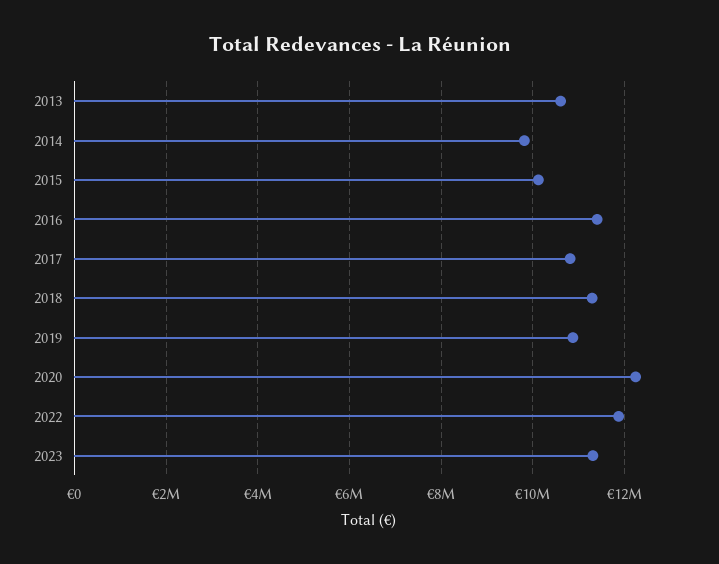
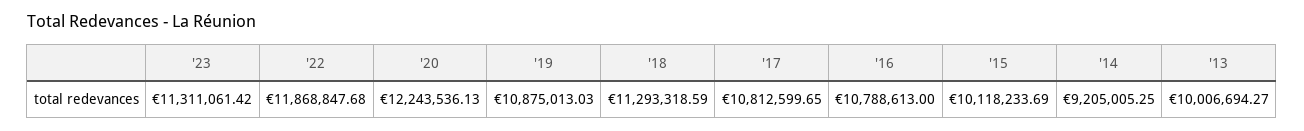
  {
-   "2013": 10600000,
+   "2013": 10006694.27,
-   "2014": 9800000,
+   "2014": 9205005.25,
    "2015": 10118233.69,
-   "2016": 11400000,
+   "2016": 10788613,
    "2017": 10812599.65,
    "2018": 11293318.59,
    "2019": 10875013.03,
    "2020": 12243536.13,
    "2022": 11868847.68,
    "2023": 11311061.42
  }

